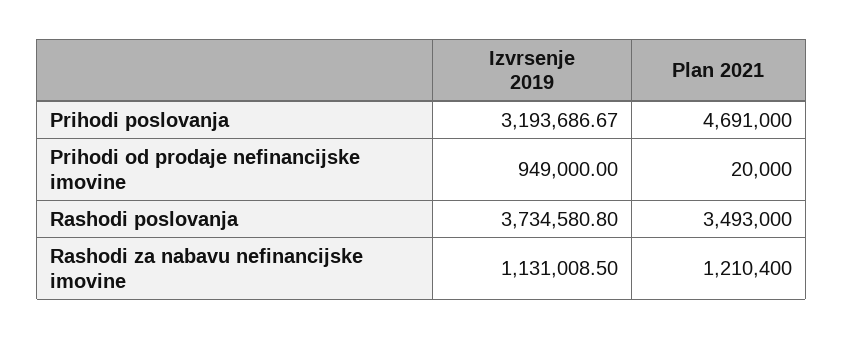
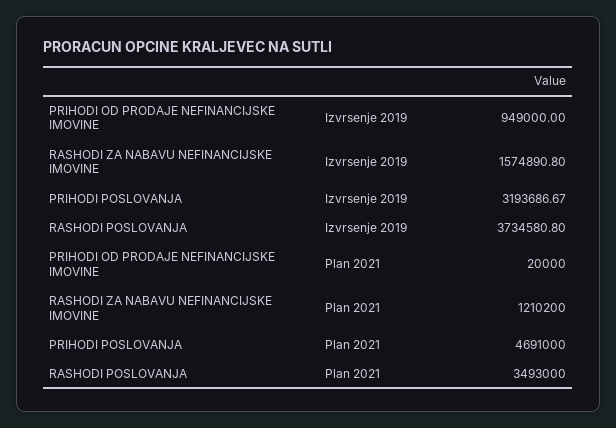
  {
    "Izvrsenje 2019": {
      "Prihodi poslovanja": 3193686.67,
      "Prihodi od prodaje nefinancijske imovine": 949000,
      "Rashodi poslovanja": 3734580.8,
-     "Rashodi za nabavu nefinancijske imovine": 1131008.5
+     "Rashodi za nabavu nefinancijske imovine": 1574890.8
    },
    "Plan 2021": {
      "Prihodi poslovanja": 4691000,
      "Prihodi od prodaje nefinancijske imovine": 20000,
      "Rashodi poslovanja": 3493000,
-     "Rashodi za nabavu nefinancijske imovine": 1210400
+     "Rashodi za nabavu nefinancijske imovine": 1210200
    }
  }

